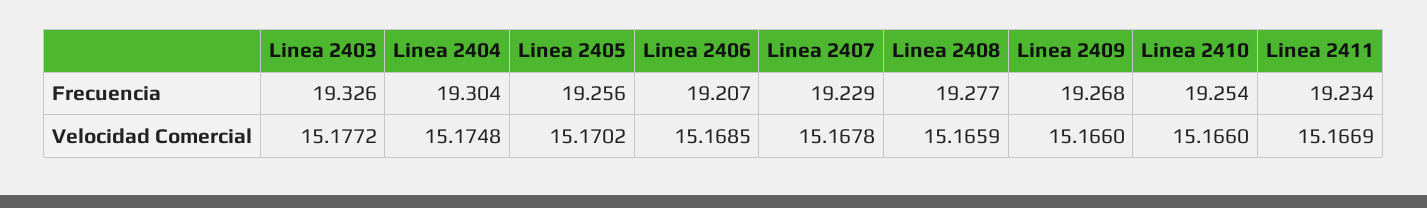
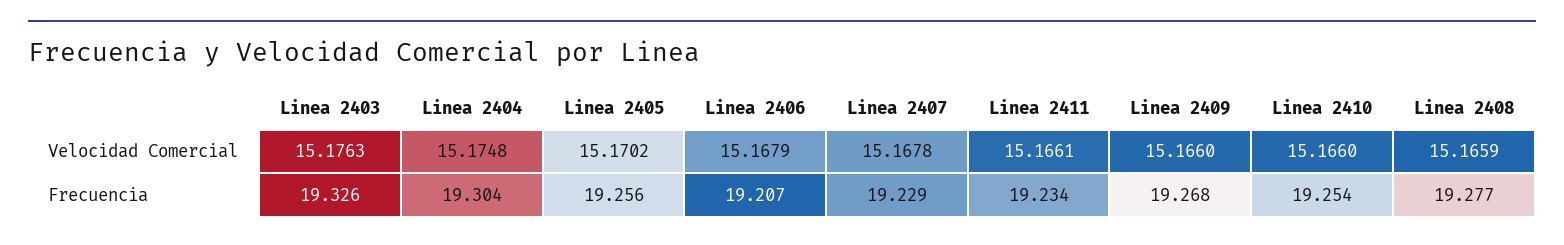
  {
    "Linea 2403": {
      "Frecuencia": 19.326,
-     "Velocidad Comercial": 15.1772
+     "Velocidad Comercial": 15.1763
    },
    "Linea 2404": {
      "Frecuencia": 19.304,
      "Velocidad Comercial": 15.1748
    },
    "Linea 2405": {
      "Frecuencia": 19.256,
      "Velocidad Comercial": 15.1702
    },
    "Linea 2406": {
      "Frecuencia": 19.207,
-     "Velocidad Comercial": 15.1685
+     "Velocidad Comercial": 15.1679
    },
    "Linea 2407": {
      "Frecuencia": 19.229,
      "Velocidad Comercial": 15.1678
    },
    "Linea 2408": {
      "Frecuencia": 19.277,
      "Velocidad Comercial": 15.1659
    },
    "Linea 2409": {
      "Frecuencia": 19.268,
      "Velocidad Comercial": 15.166
    },
    "Linea 2410": {
      "Frecuencia": 19.254,
      "Velocidad Comercial": 15.166
    },
    "Linea 2411": {
      "Frecuencia": 19.234,
-     "Velocidad Comercial": 15.1669
+     "Velocidad Comercial": 15.1661
    }
  }

